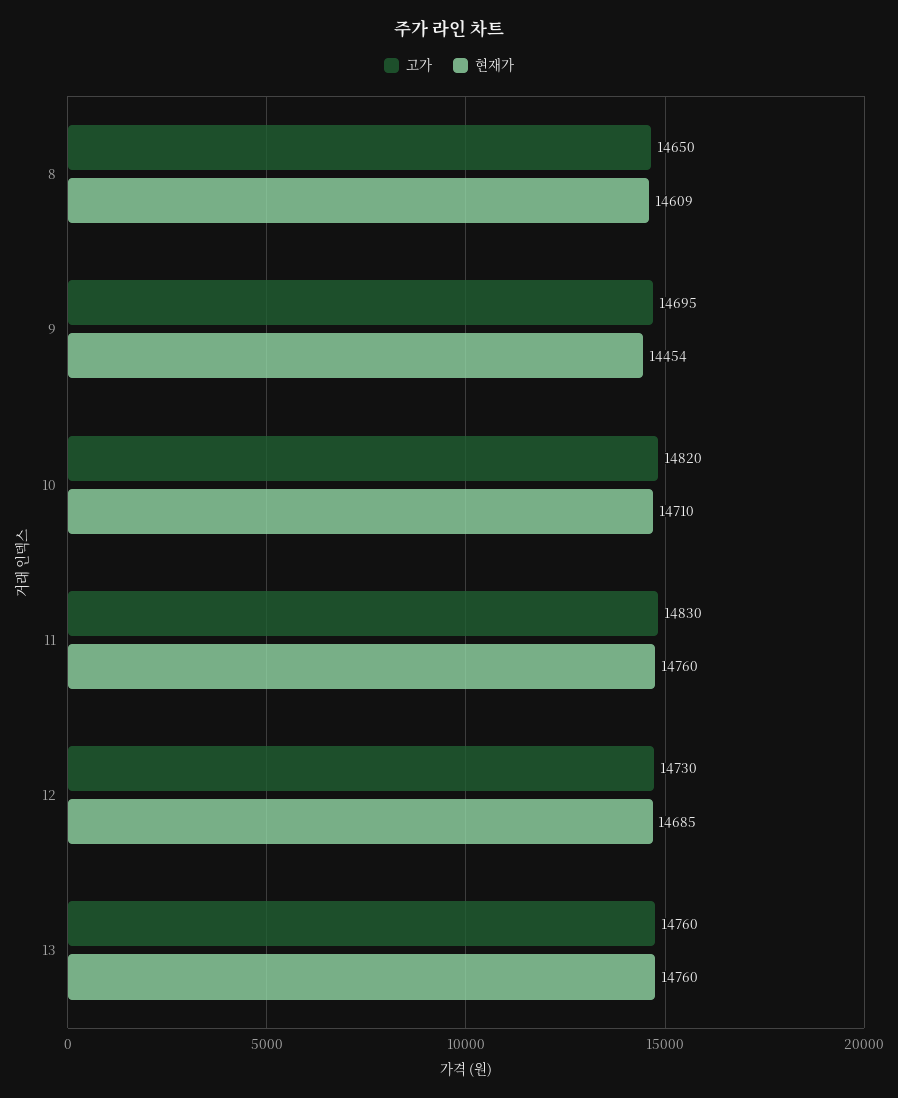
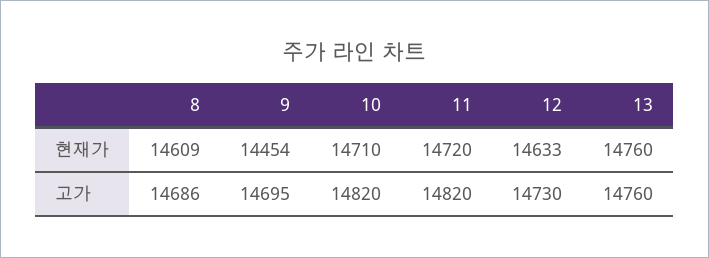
  {
    "고가": {
-     "8": 14650,
+     "8": 14686,
      "9": 14695,
      "10": 14820,
-     "11": 14830,
+     "11": 14820,
      "12": 14730,
      "13": 14760
    },
    "현재가": {
      "8": 14609,
      "9": 14454,
      "10": 14710,
-     "11": 14760,
+     "11": 14720,
-     "12": 14685,
+     "12": 14633,
      "13": 14760
    }
  }

